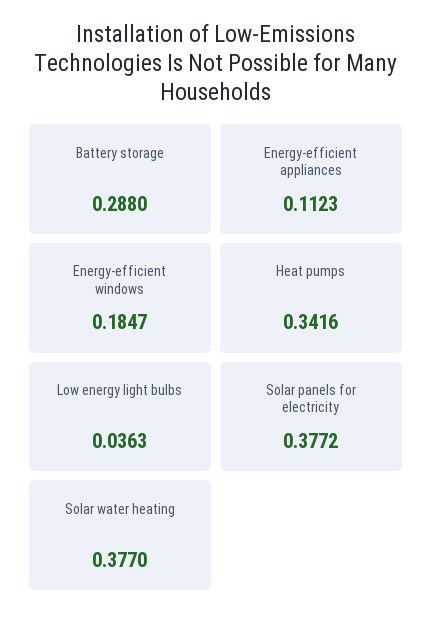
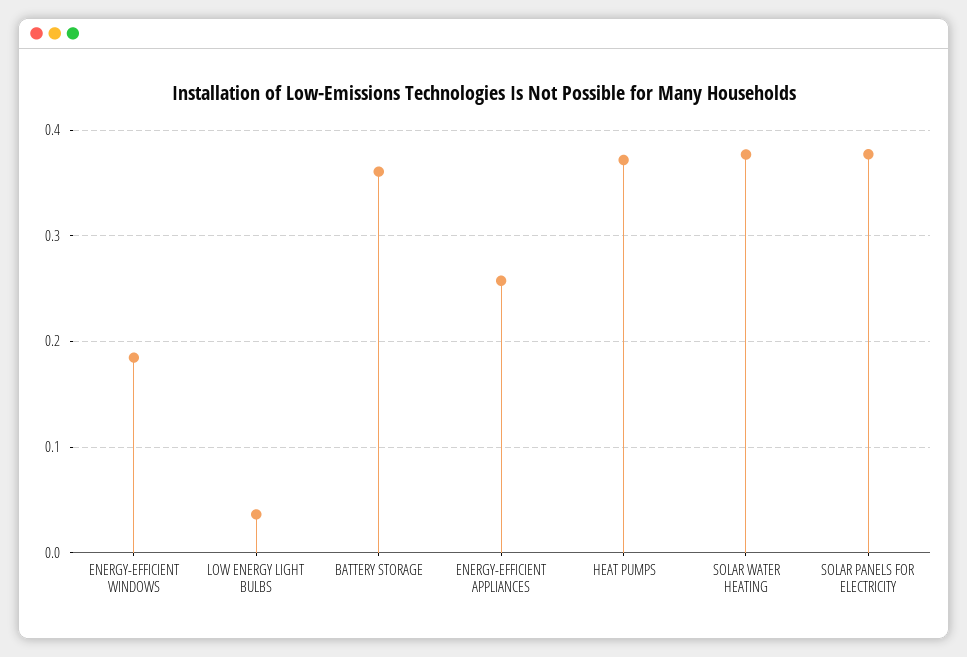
  {
-   "Battery storage": 0.288,
+   "Battery storage": 0.36,
-   "Energy-efficient appliances": 0.1123,
+   "Energy-efficient appliances": 0.26,
    "Energy-efficient windows": 0.1847,
-   "Heat pumps": 0.3416,
+   "Heat pumps": 0.37,
    "Low energy light bulbs": 0.0363,
    "Solar panels for electricity": 0.3772,
    "Solar water heating": 0.377
  }

